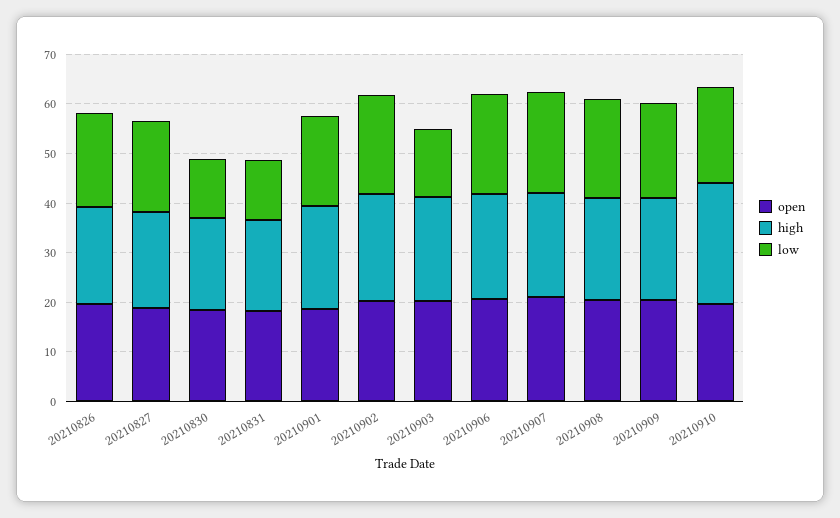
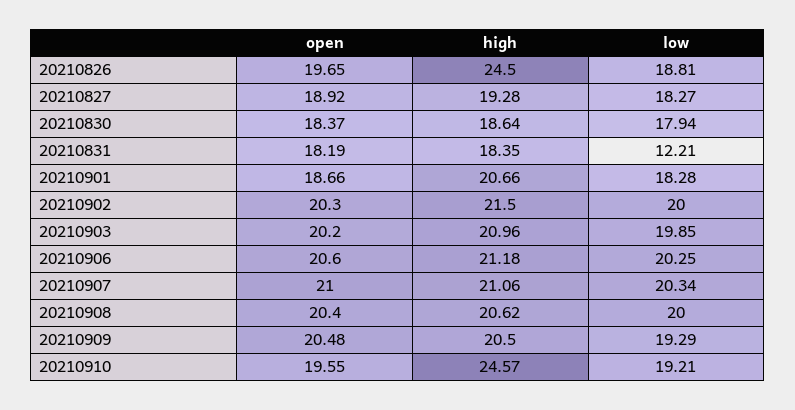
  {
    "open": {
      "20210826": 19.65,
      "20210827": 18.92,
      "20210830": 18.37,
      "20210831": 18.19,
      "20210901": 18.66,
      "20210902": 20.3,
      "20210903": 20.2,
      "20210906": 20.6,
      "20210907": 21,
      "20210908": 20.4,
      "20210909": 20.48,
      "20210910": 19.55
    },
    "high": {
-     "20210826": 20,
+     "20210826": 24.5,
      "20210827": 19.28,
      "20210830": 18.64,
      "20210831": 18.35,
      "20210901": 20.66,
      "20210902": 21.5,
      "20210903": 20.96,
      "20210906": 21.18,
      "20210907": 21.06,
      "20210908": 20.62,
      "20210909": 20.5,
      "20210910": 24.57
    },
    "low": {
      "20210826": 18.81,
      "20210827": 18.27,
-     "20210830": 12,
+     "20210830": 17.94,
      "20210831": 12.21,
      "20210901": 18.28,
      "20210902": 20,
-     "20210903": 14,
+     "20210903": 19.85,
      "20210906": 20.25,
      "20210907": 20.34,
      "20210908": 20,
      "20210909": 19.29,
      "20210910": 19.21
    }
  }

